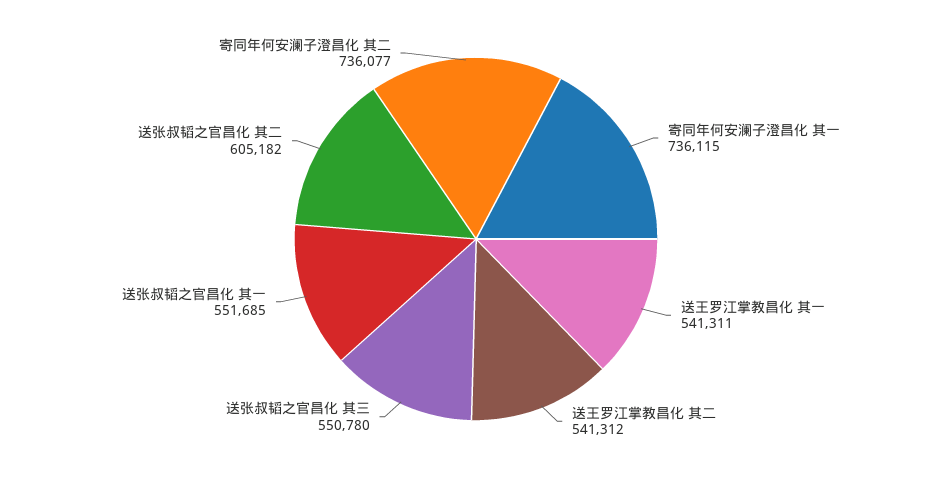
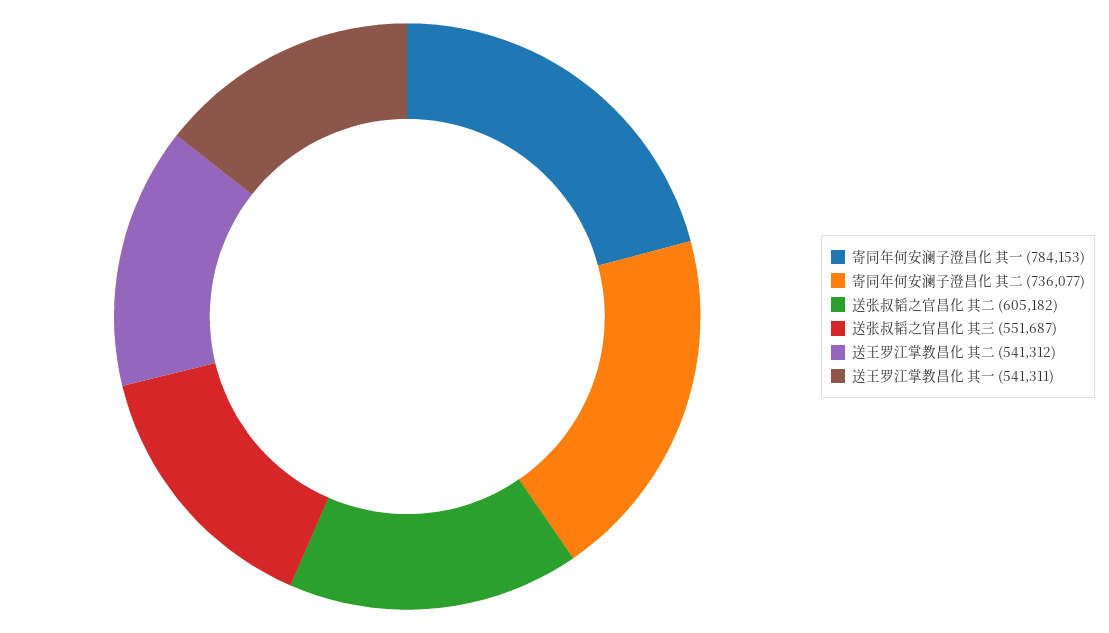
  {
-   "寄同年何安澜子澄昌化 其一": 736115,
+   "寄同年何安澜子澄昌化 其一": 784153,
    "送王罗江掌教昌化 其一": 541311,
    "送王罗江掌教昌化 其二": 541312,
-   "送张叔韬之官昌化 其三": 550780,
+   "送张叔韬之官昌化 其三": 551687,
-   "送张叔韬之官昌化 其一": 551685,
    "送张叔韬之官昌化 其二": 605182,
    "寄同年何安澜子澄昌化 其二": 736077
  }

